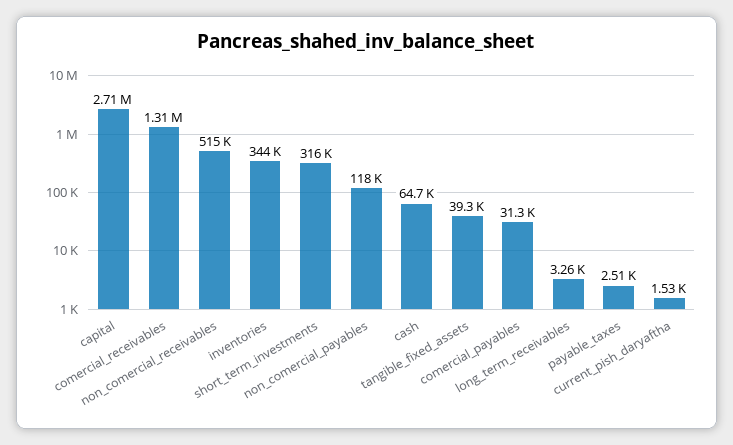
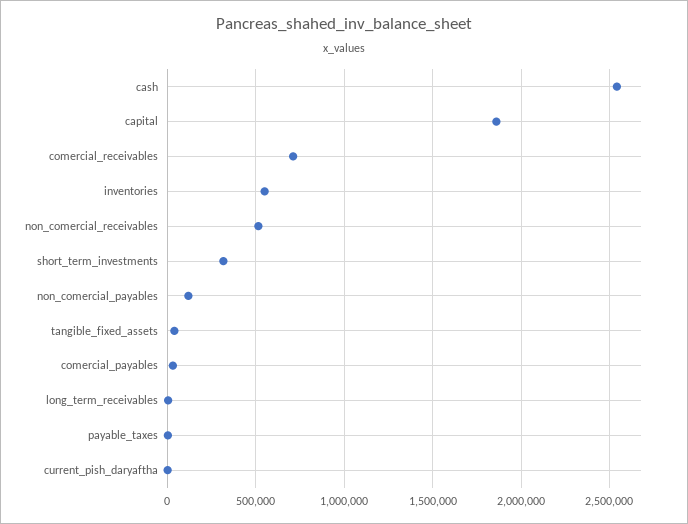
  {
-   "capital": 2710000,
+   "capital": 1850000,
-   "comercial_receivables": 1310000,
+   "comercial_receivables": 700000,
    "non_comercial_receivables": 515000,
-   "inventories": 344000,
+   "inventories": 550000,
    "short_term_investments": 316000,
    "non_comercial_payables": 118000,
-   "cash": 64700,
+   "cash": 2550000,
    "tangible_fixed_assets": 39300,
    "comercial_payables": 31300,
    "long_term_receivables": 3260,
    "payable_taxes": 2510,
    "current_pish_daryaftha": 1530
  }

